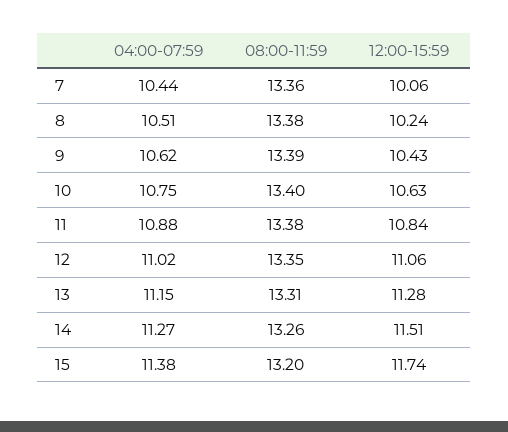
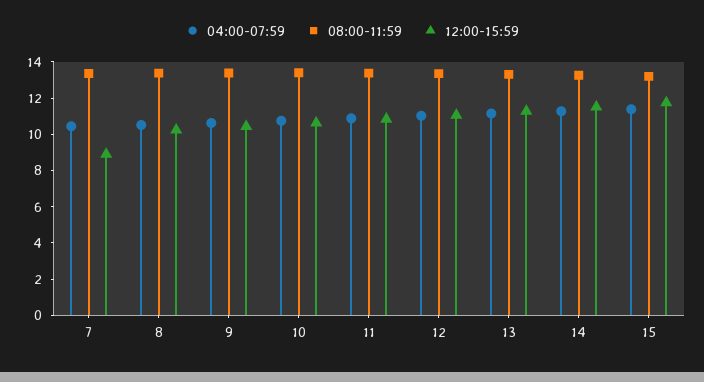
  {
    "04:00-07:59": {
      "7": 10.44,
      "8": 10.51,
      "9": 10.62,
      "10": 10.75,
      "11": 10.88,
      "12": 11.02,
      "13": 11.15,
      "14": 11.27,
      "15": 11.38
    },
    "08:00-11:59": {
      "7": 13.36,
      "8": 13.38,
      "9": 13.39,
      "10": 13.4,
      "11": 13.38,
      "12": 13.35,
      "13": 13.31,
      "14": 13.26,
      "15": 13.2
    },
    "12:00-15:59": {
-     "7": 10.06,
+     "7": 9,
      "8": 10.24,
      "9": 10.43,
      "10": 10.63,
      "11": 10.84,
      "12": 11.06,
      "13": 11.28,
      "14": 11.51,
      "15": 11.74
    }
  }

